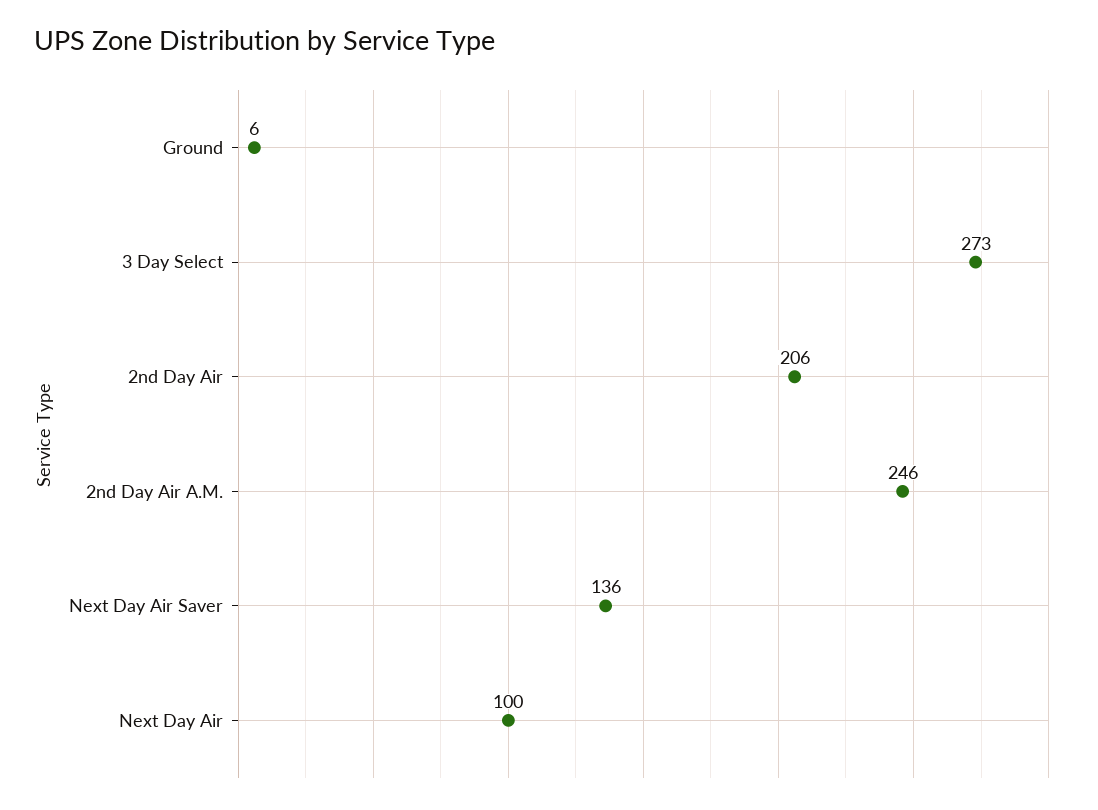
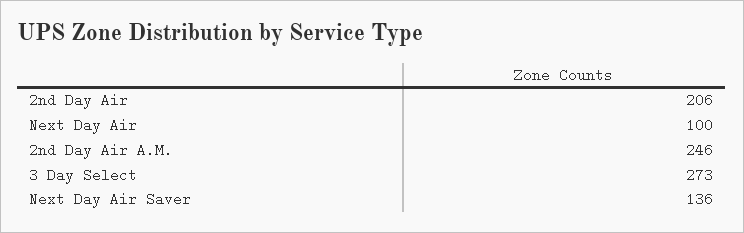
  {
-   "Ground": 6,
    "3 Day Select": 273,
    "2nd Day Air": 206,
    "2nd Day Air A.M.": 246,
    "Next Day Air Saver": 136,
    "Next Day Air": 100
  }

